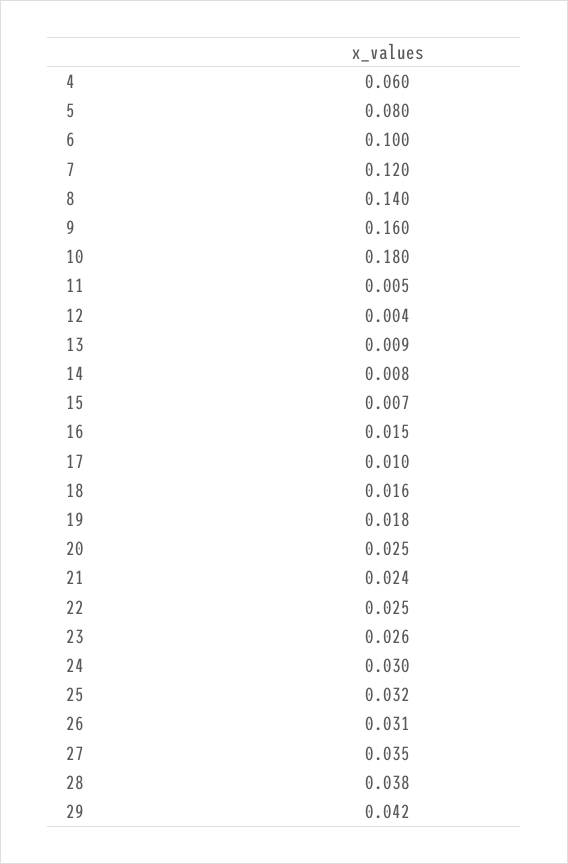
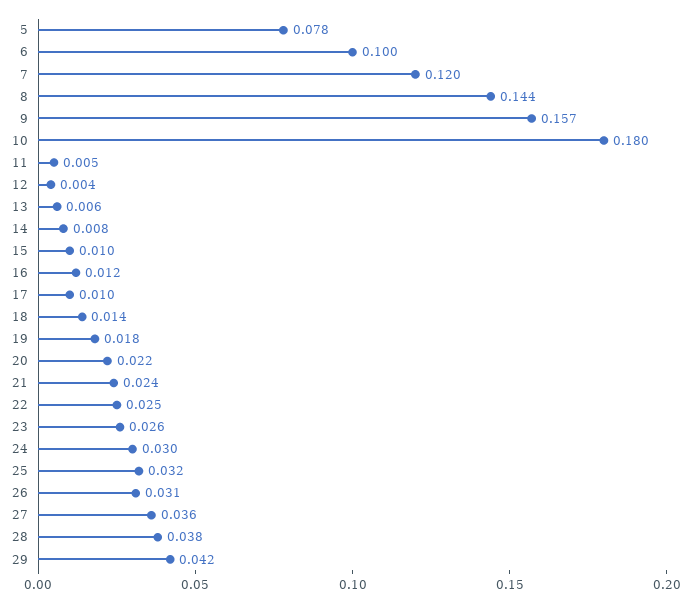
  {
-   "4": 0.06,
-   "5": 0.08,
+   "5": 0.078,
    "6": 0.1,
    "7": 0.12,
-   "8": 0.14,
+   "8": 0.144,
-   "9": 0.16,
+   "9": 0.157,
    "10": 0.18,
    "11": 0.005,
    "12": 0.004,
-   "13": 0.009,
+   "13": 0.006,
    "14": 0.008,
-   "15": 0.007,
+   "15": 0.01,
-   "16": 0.015,
+   "16": 0.012,
    "17": 0.01,
-   "18": 0.016,
+   "18": 0.014,
    "19": 0.018,
-   "20": 0.025,
+   "20": 0.022,
    "21": 0.024,
    "22": 0.025,
    "23": 0.026,
    "24": 0.03,
    "25": 0.032,
    "26": 0.031,
-   "27": 0.035,
+   "27": 0.036,
    "28": 0.038,
    "29": 0.042
  }

